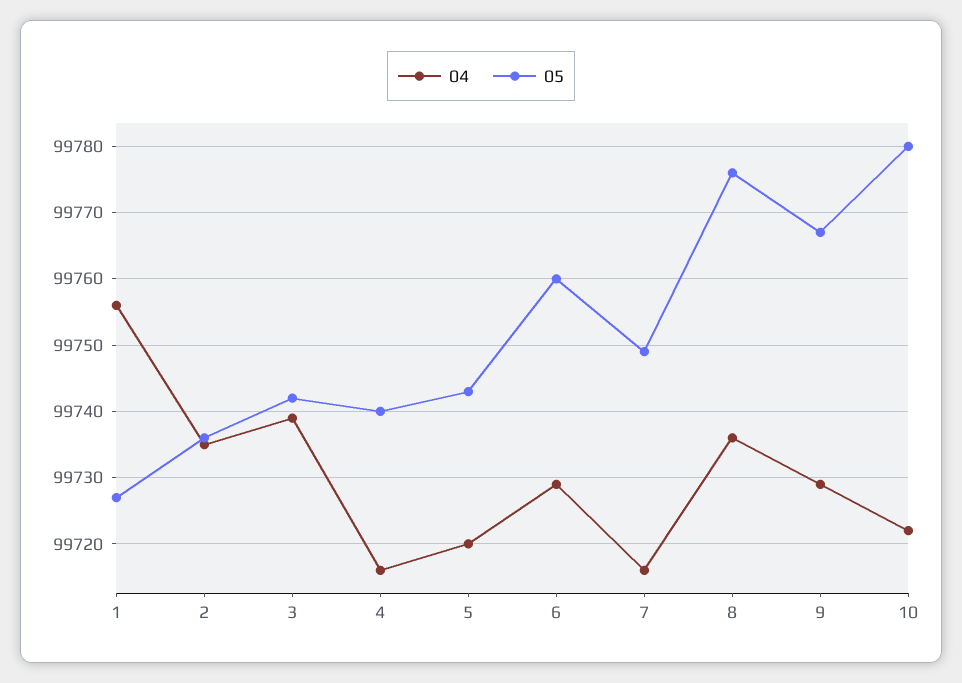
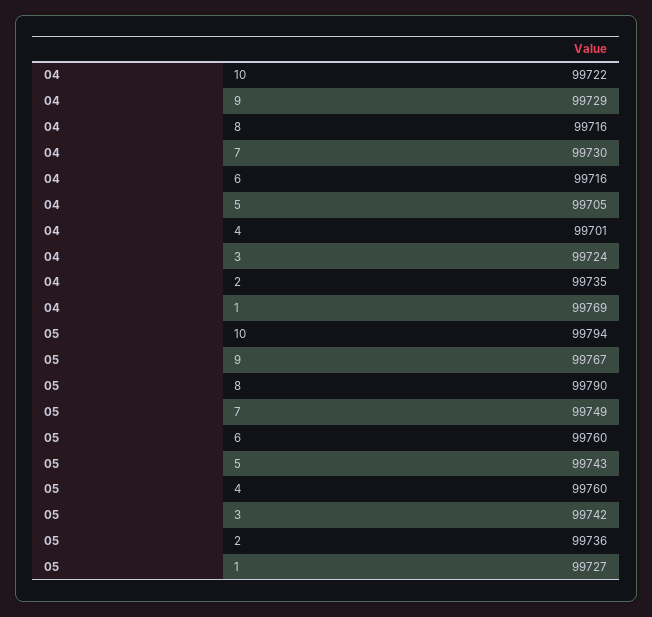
  {
    "04": {
-     "1": 99756,
+     "1": 99769,
      "2": 99735,
-     "3": 99739,
+     "3": 99724,
-     "4": 99716,
+     "4": 99701,
-     "5": 99720,
+     "5": 99705,
-     "6": 99729,
+     "6": 99716,
-     "7": 99716,
+     "7": 99730,
-     "8": 99736,
+     "8": 99716,
      "9": 99729,
      "10": 99722
    },
    "05": {
      "1": 99727,
      "2": 99736,
      "3": 99742,
-     "4": 99740,
+     "4": 99760,
      "5": 99743,
      "6": 99760,
      "7": 99749,
-     "8": 99776,
+     "8": 99790,
      "9": 99767,
-     "10": 99780
+     "10": 99794
    }
  }

